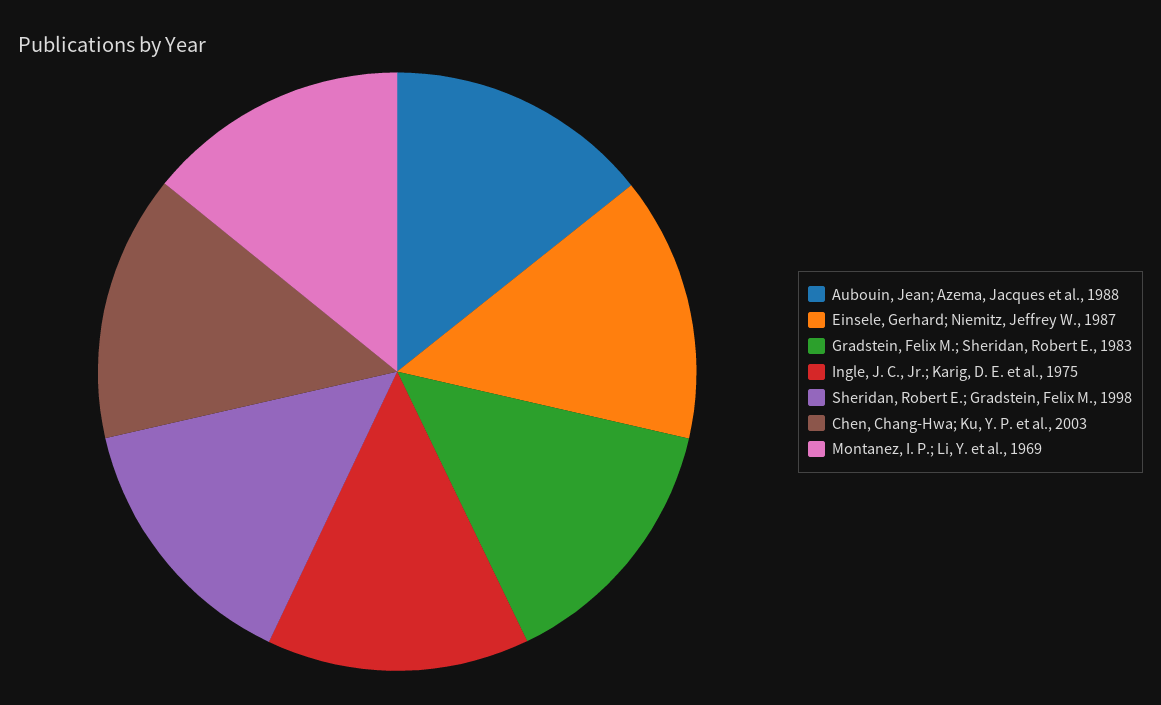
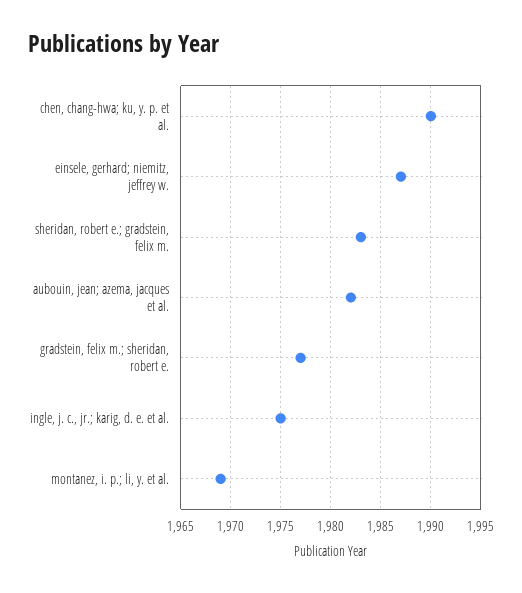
  {
-   "Aubouin, Jean; Azema, Jacques et al.": 1988,
+   "Aubouin, Jean; Azema, Jacques et al.": 1982,
    "Einsele, Gerhard; Niemitz, Jeffrey W.": 1987,
-   "Gradstein, Felix M.; Sheridan, Robert E.": 1983,
+   "Gradstein, Felix M.; Sheridan, Robert E.": 1977,
    "Ingle, J. C., Jr.; Karig, D. E. et al.": 1975,
-   "Sheridan, Robert E.; Gradstein, Felix M.": 1998,
+   "Sheridan, Robert E.; Gradstein, Felix M.": 1983,
-   "Chen, Chang-Hwa; Ku, Y. P. et al.": 2003,
+   "Chen, Chang-Hwa; Ku, Y. P. et al.": 1990,
    "Montanez, I. P.; Li, Y. et al.": 1969
  }

